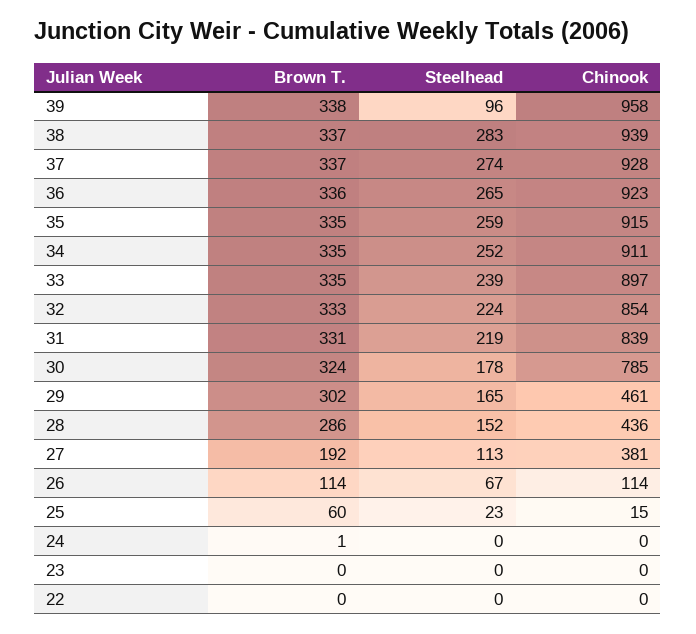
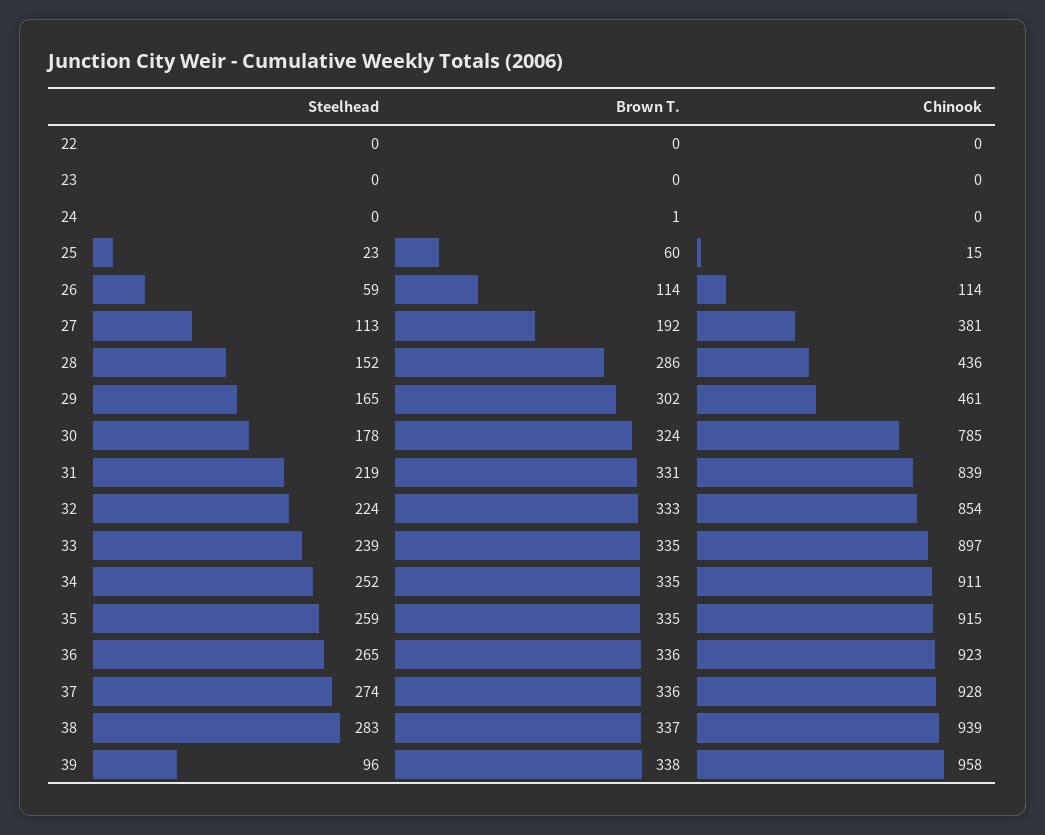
  {
    "Brown T.": {
      "39": 338,
      "38": 337,
-     "37": 337,
+     "37": 336,
      "36": 336,
      "35": 335,
      "34": 335,
      "33": 335,
      "32": 333,
      "31": 331,
      "30": 324,
      "29": 302,
      "28": 286,
      "27": 192,
      "26": 114,
      "25": 60,
      "24": 1,
      "23": 0,
      "22": 0
    },
    "Steelhead": {
      "39": 96,
      "38": 283,
      "37": 274,
      "36": 265,
      "35": 259,
      "34": 252,
      "33": 239,
      "32": 224,
      "31": 219,
      "30": 178,
      "29": 165,
      "28": 152,
      "27": 113,
-     "26": 67,
+     "26": 59,
      "25": 23,
      "24": 0,
      "23": 0,
      "22": 0
    },
    "Chinook": {
      "39": 958,
      "38": 939,
      "37": 928,
      "36": 923,
      "35": 915,
      "34": 911,
      "33": 897,
      "32": 854,
      "31": 839,
      "30": 785,
      "29": 461,
      "28": 436,
      "27": 381,
      "26": 114,
      "25": 15,
      "24": 0,
      "23": 0,
      "22": 0
    }
  }

